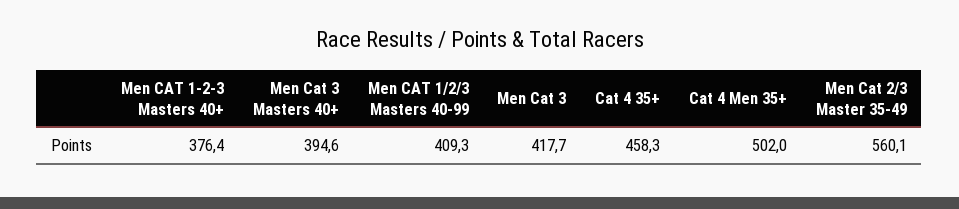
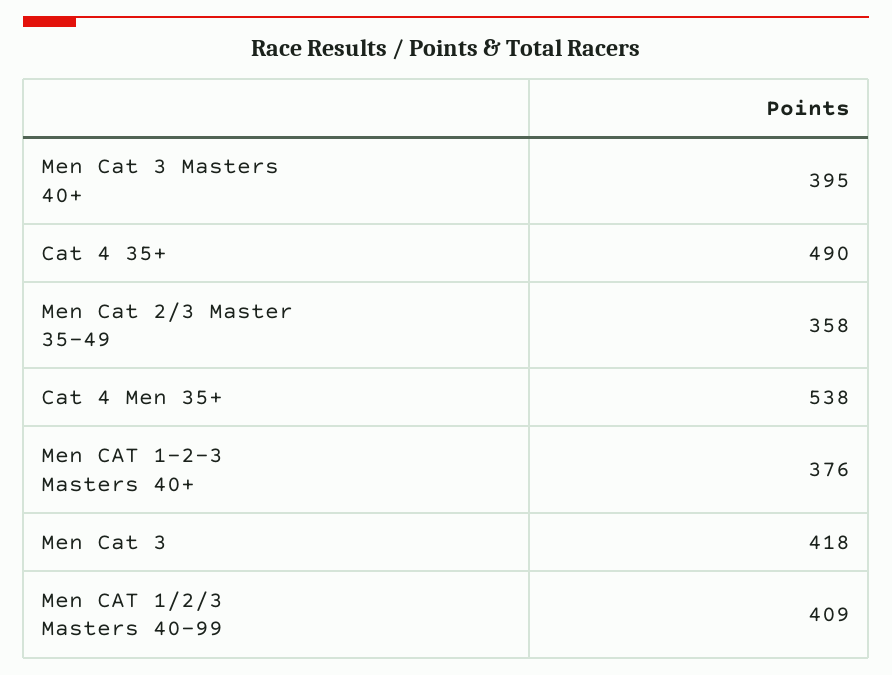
  {
    "Men CAT 1-2-3 Masters 40+": 376.4,
    "Men Cat 3 Masters 40+": 394.6,
    "Men CAT 1/2/3 Masters 40-99": 409.3,
    "Men Cat 3": 417.7,
-   "Cat 4 35+": 458.3,
+   "Cat 4 35+": 490,
-   "Cat 4 Men 35+": 502,
+   "Cat 4 Men 35+": 538,
-   "Men Cat 2/3 Master 35-49": 560.1
+   "Men Cat 2/3 Master 35-49": 358
  }

